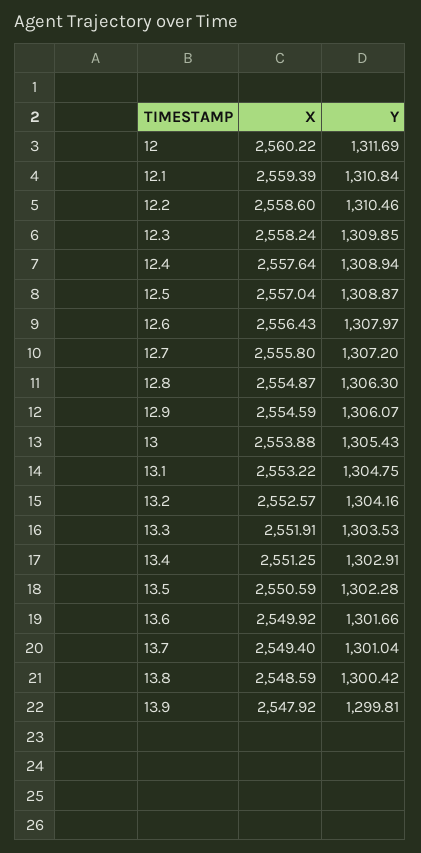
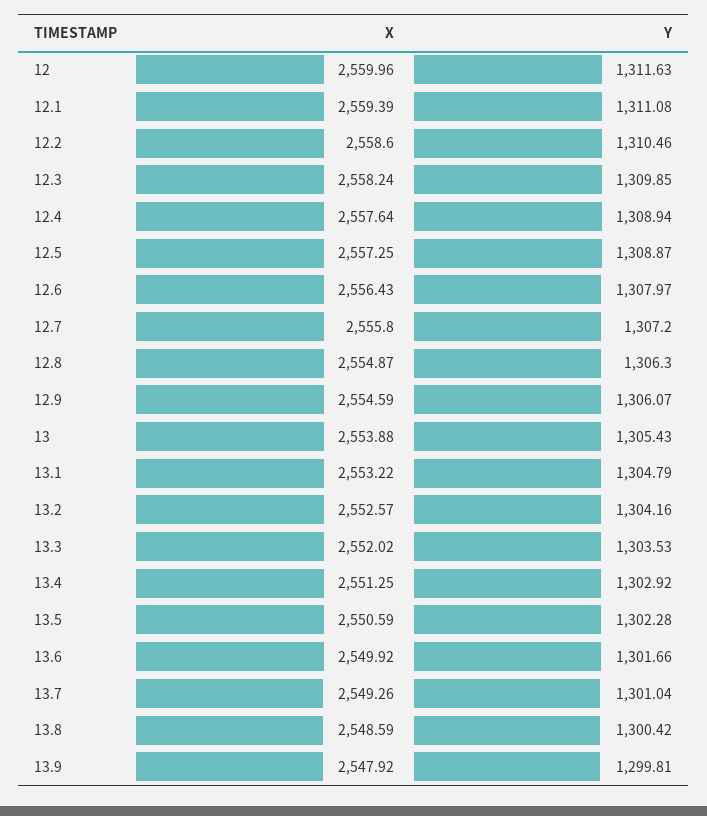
  {
    "X": {
-     "12": 2560.22,
+     "12": 2559.96,
      "12.1": 2559.39,
      "12.2": 2558.6,
      "12.3": 2558.24,
      "12.4": 2557.64,
-     "12.5": 2557.04,
+     "12.5": 2557.25,
      "12.6": 2556.43,
      "12.7": 2555.8,
      "12.8": 2554.87,
      "12.9": 2554.59,
      "13": 2553.88,
      "13.1": 2553.22,
      "13.2": 2552.57,
-     "13.3": 2551.91,
+     "13.3": 2552.02,
      "13.4": 2551.25,
      "13.5": 2550.59,
      "13.6": 2549.92,
-     "13.7": 2549.4,
+     "13.7": 2549.26,
      "13.8": 2548.59,
      "13.9": 2547.92
    },
    "Y": {
-     "12": 1311.69,
+     "12": 1311.63,
-     "12.1": 1310.84,
+     "12.1": 1311.08,
      "12.2": 1310.46,
      "12.3": 1309.85,
      "12.4": 1308.94,
      "12.5": 1308.87,
      "12.6": 1307.97,
      "12.7": 1307.2,
      "12.8": 1306.3,
      "12.9": 1306.07,
      "13": 1305.43,
-     "13.1": 1304.75,
+     "13.1": 1304.79,
      "13.2": 1304.16,
      "13.3": 1303.53,
-     "13.4": 1302.91,
+     "13.4": 1302.92,
      "13.5": 1302.28,
      "13.6": 1301.66,
      "13.7": 1301.04,
      "13.8": 1300.42,
      "13.9": 1299.81
    }
  }

